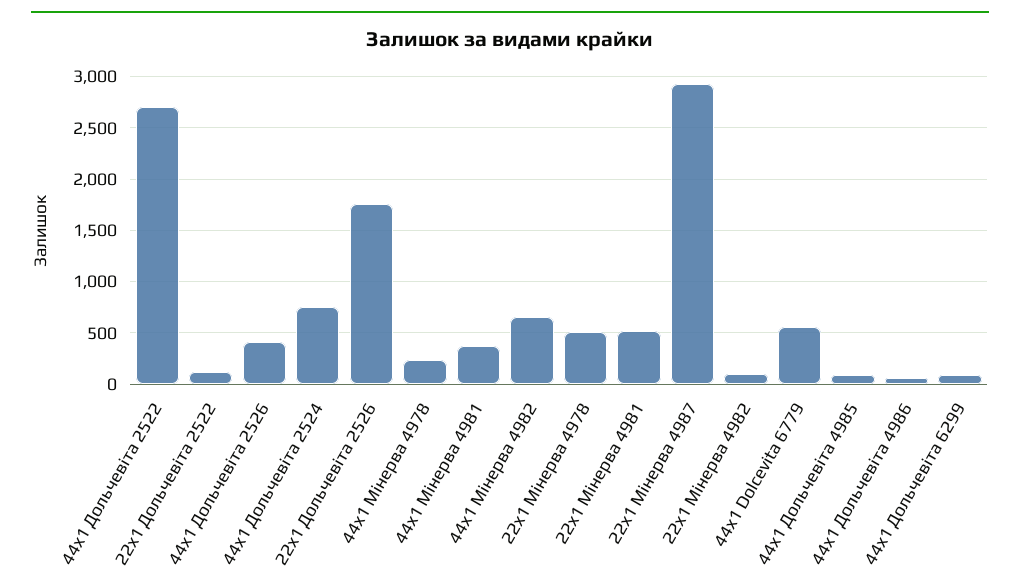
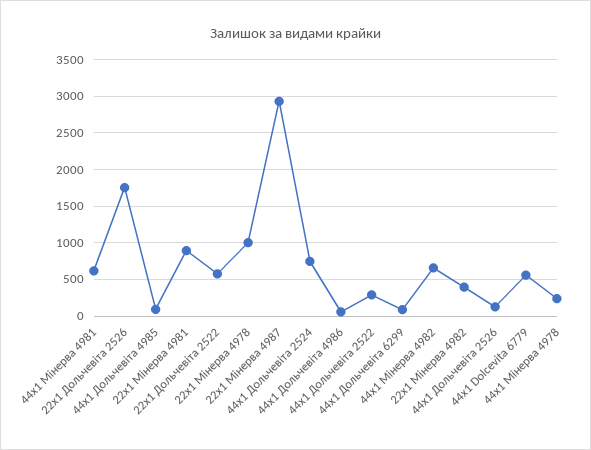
  {
-   "44x1 Дольчевіта 2522": 2700,
+   "44x1 Дольчевіта 2522": 300,
-   "22x1 Дольчевіта 2522": 100,
+   "22x1 Дольчевіта 2522": 600,
-   "44x1 Дольчевіта 2526": 400,
+   "44x1 Дольчевіта 2526": 100,
    "44x1 Дольчевіта 2524": 700,
    "22x1 Дольчевіта 2526": 1800,
    "44x1 Мінерва 4978": 200,
-   "44x1 Мінерва 4981": 400,
+   "44x1 Мінерва 4981": 600,
    "44x1 Мінерва 4982": 700,
-   "22x1 Мінерва 4978": 500,
+   "22x1 Мінерва 4978": 1000,
-   "22x1 Мінерва 4981": 500,
+   "22x1 Мінерва 4981": 900,
    "22x1 Мінерва 4987": 2900,
-   "22x1 Мінерва 4982": 100,
+   "22x1 Мінерва 4982": 400,
    "44x1 Dolcevita 6779": 600,
    "44x1 Дольчевіта 4985": 100,
    "44x1 Дольчевіта 4986": 100,
    "44x1 Дольчевіта 6299": 100
  }

